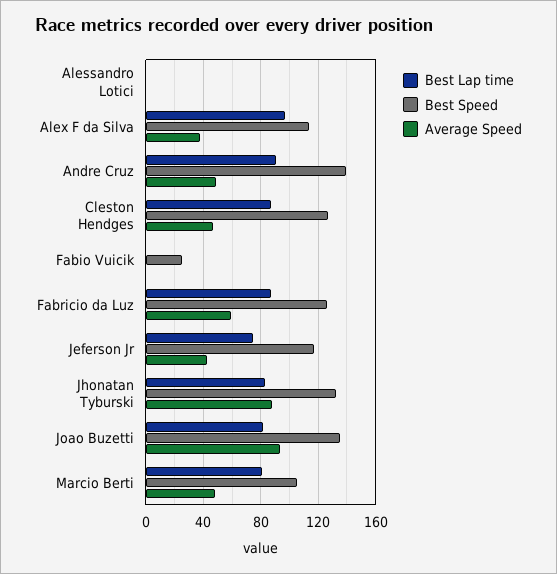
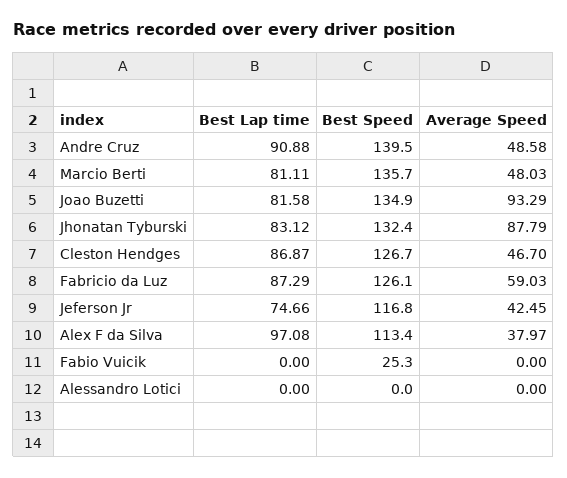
  {
    "Best Lap time": {
      "Alessandro Lotici": 0,
      "Alex F da Silva": 97.08,
      "Andre Cruz": 90.88,
      "Cleston Hendges": 86.87,
      "Fabio Vuicik": 0,
      "Fabricio da Luz": 87.29,
      "Jeferson Jr": 74.66,
      "Jhonatan Tyburski": 83.12,
      "Joao Buzetti": 81.58,
      "Marcio Berti": 81.11
    },
    "Best Speed": {
      "Alessandro Lotici": 0,
      "Alex F da Silva": 113.4,
      "Andre Cruz": 139.5,
      "Cleston Hendges": 126.7,
      "Fabio Vuicik": 25.3,
      "Fabricio da Luz": 126.1,
      "Jeferson Jr": 116.8,
      "Jhonatan Tyburski": 132.4,
      "Joao Buzetti": 134.9,
-     "Marcio Berti": 105
+     "Marcio Berti": 135.7
    },
    "Average Speed": {
      "Alessandro Lotici": 0,
      "Alex F da Silva": 37.97,
      "Andre Cruz": 48.58,
      "Cleston Hendges": 46.7,
      "Fabio Vuicik": 0,
      "Fabricio da Luz": 59.03,
      "Jeferson Jr": 42.45,
      "Jhonatan Tyburski": 87.79,
      "Joao Buzetti": 93.29,
      "Marcio Berti": 48.03
    }
  }

